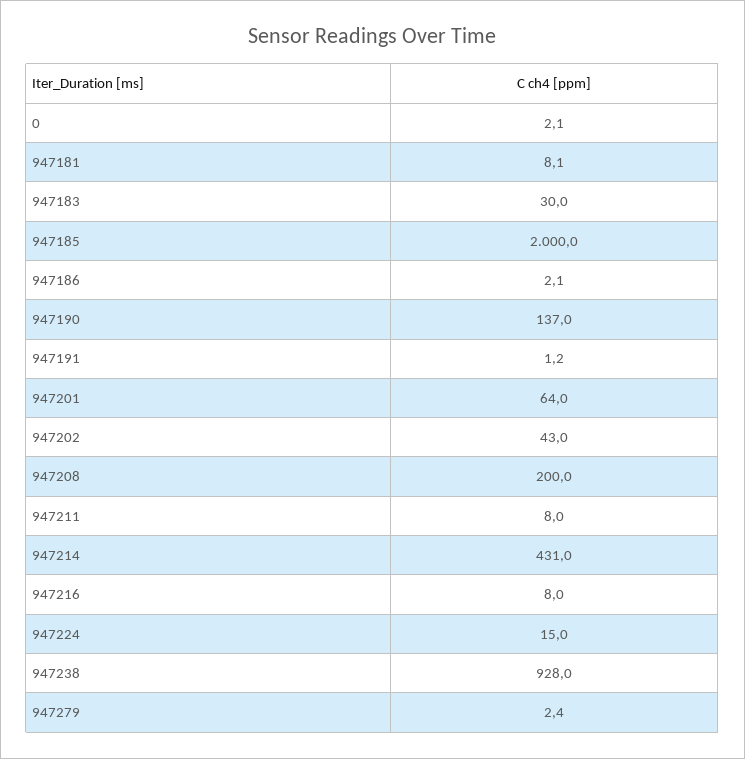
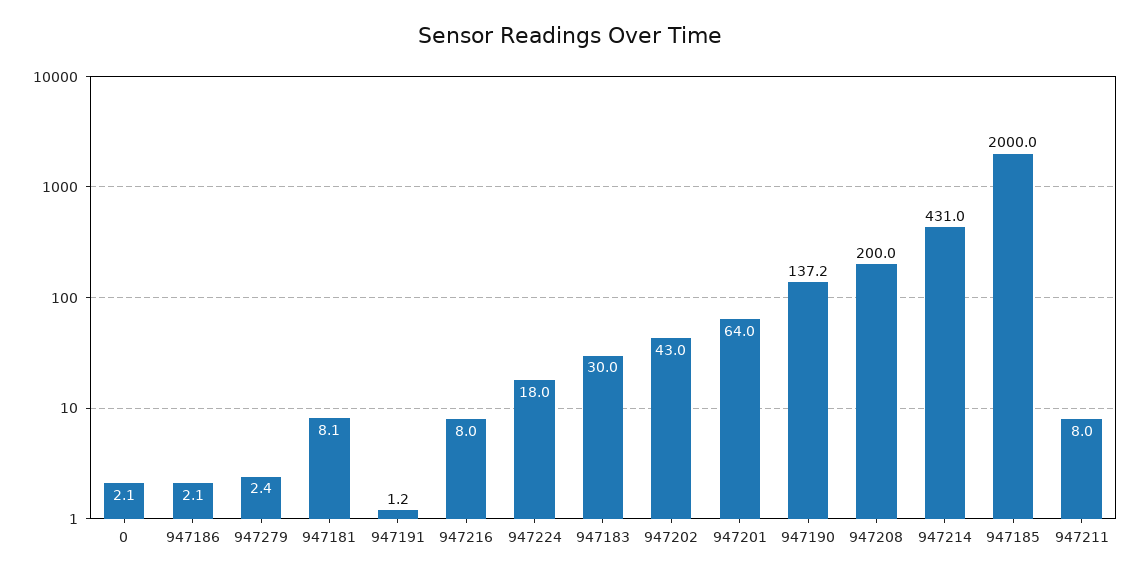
  {
    "0": 2.1,
    "947181": 8.1,
    "947183": 30,
    "947185": 2000,
    "947186": 2.1,
-   "947190": 137,
+   "947190": 137.2,
    "947191": 1.2,
    "947201": 64,
    "947202": 43,
    "947208": 200,
    "947211": 8,
    "947214": 431,
    "947216": 8,
-   "947224": 15,
+   "947224": 18,
-   "947238": 928,
    "947279": 2.4
  }

